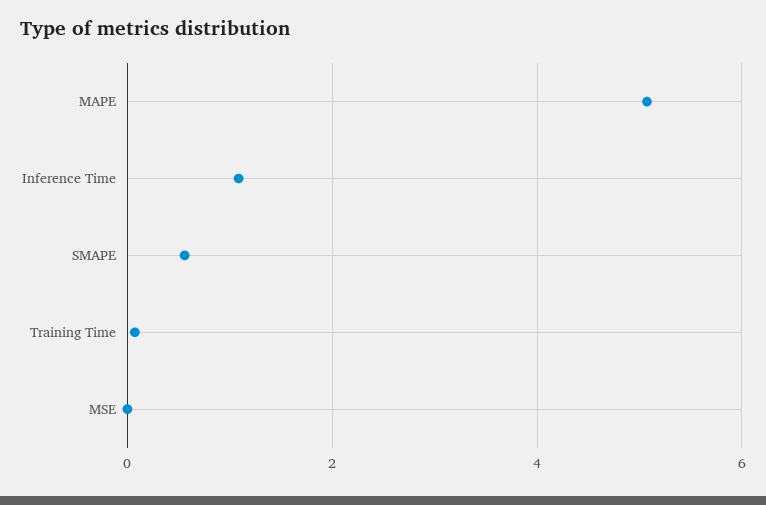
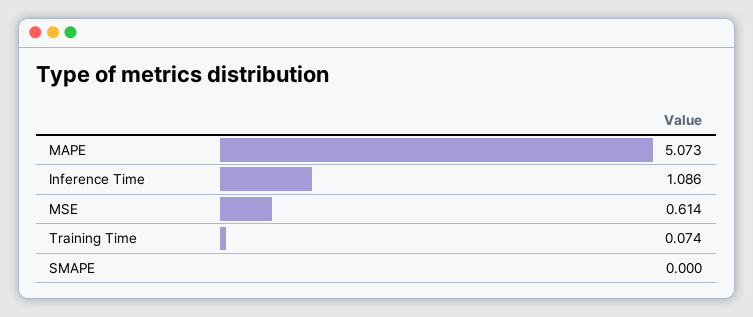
  {
    "MAPE": 5.073,
    "Inference Time": 1.086,
-   "SMAPE": 0.6,
+   "SMAPE": 0,
    "Training Time": 0.074,
-   "MSE": 0
+   "MSE": 0.614
  }

